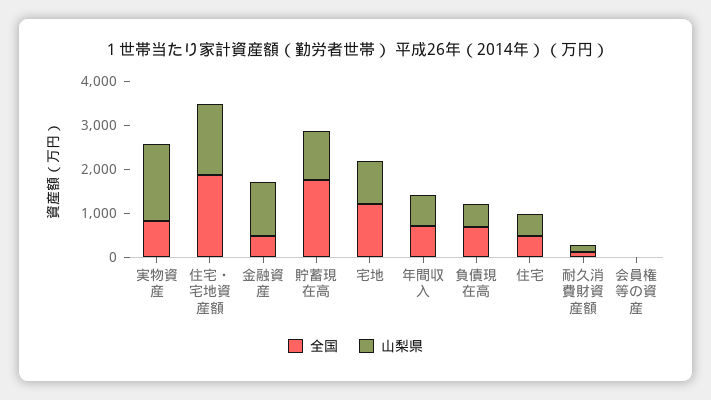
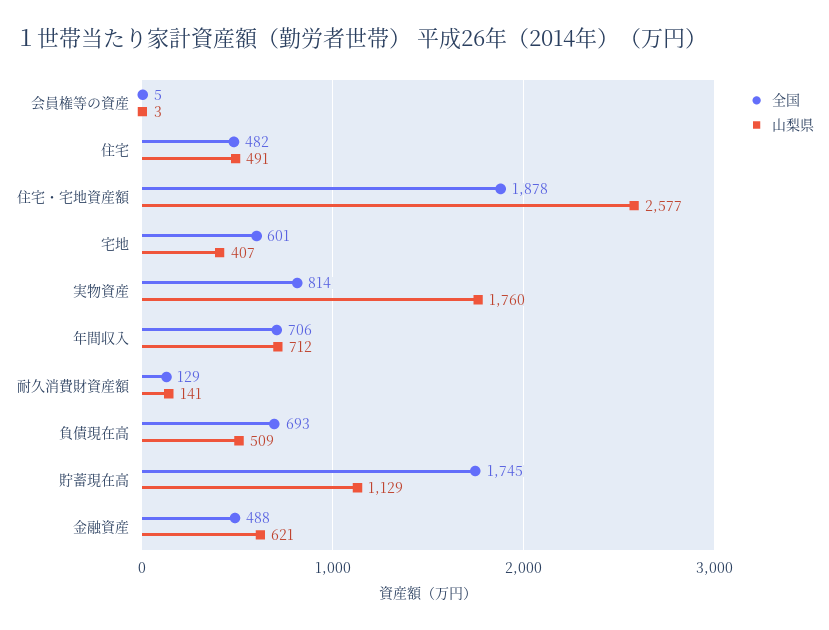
  {
    "全国": {
      "実物資産": 814,
      "住宅・宅地資産額": 1878,
      "金融資産": 488,
      "貯蓄現在高": 1745,
-     "宅地": 1200,
+     "宅地": 601,
      "年間収入": 706,
      "負債現在高": 693,
      "住宅": 482,
      "耐久消費財資産額": 129,
      "会員権等の資産": 5
    },
    "山梨県": {
      "実物資産": 1760,
-     "住宅・宅地資産額": 1600,
+     "住宅・宅地資産額": 2577,
-     "金融資産": 1200,
+     "金融資産": 621,
      "貯蓄現在高": 1129,
-     "宅地": 1000,
+     "宅地": 407,
      "年間収入": 712,
      "負債現在高": 509,
      "住宅": 491,
      "耐久消費財資産額": 141,
      "会員権等の資産": 3
    }
  }

